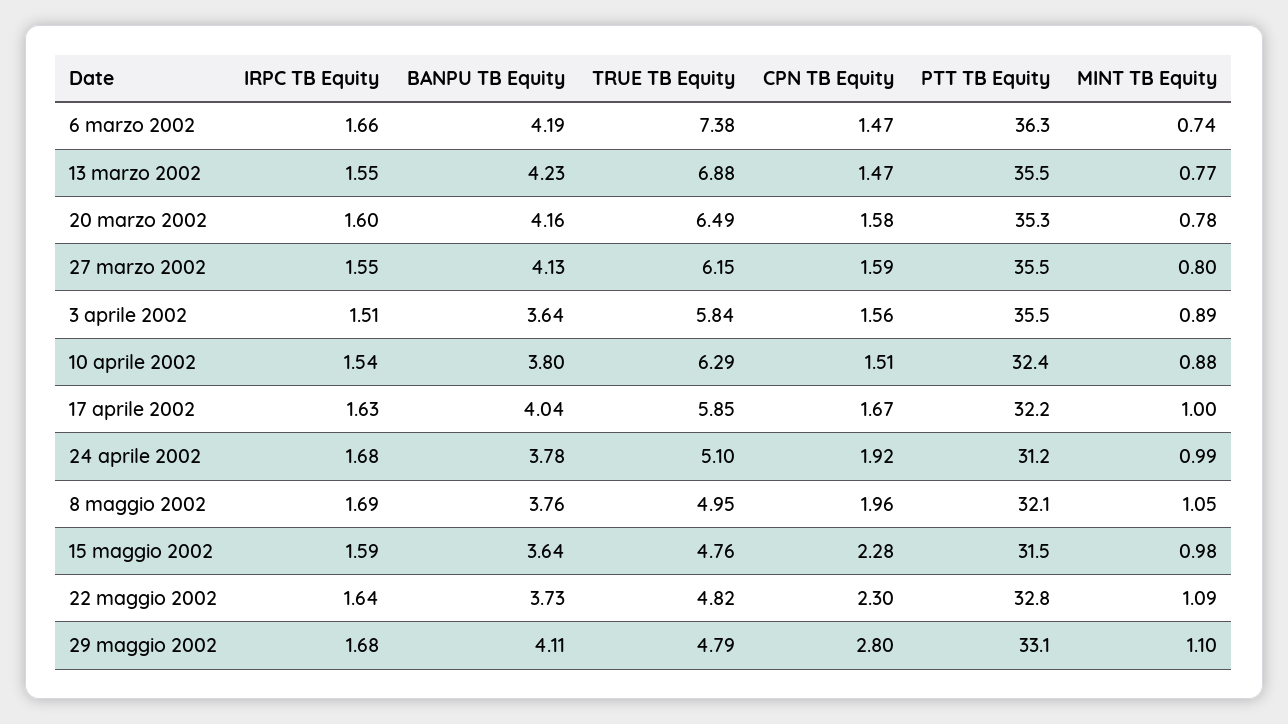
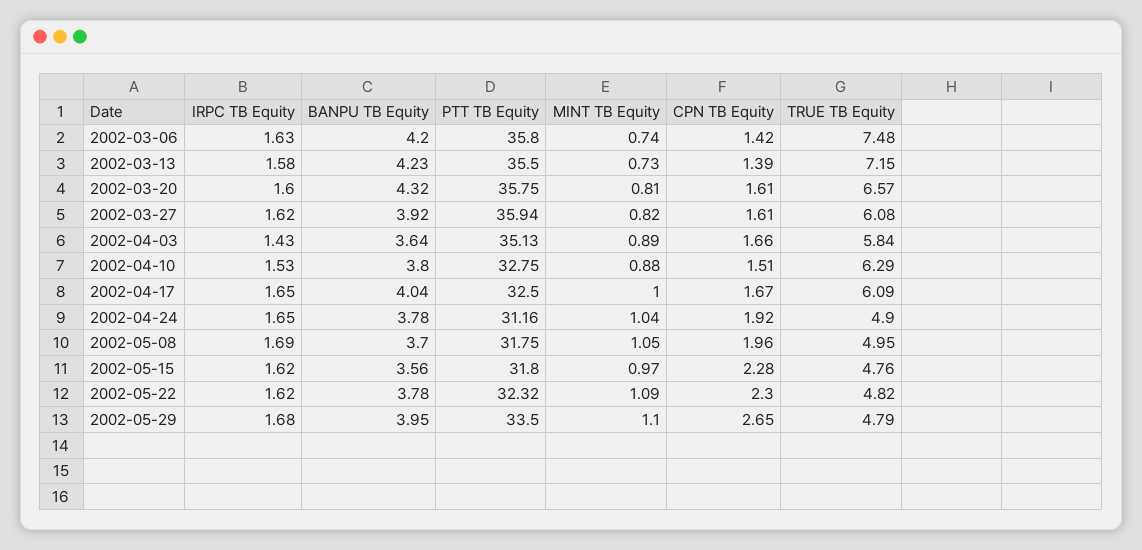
  {
    "IRPC TB Equity": {
-     "6 marzo 2002": 1.66,
+     "6 marzo 2002": 1.63,
-     "13 marzo 2002": 1.55,
+     "13 marzo 2002": 1.58,
      "20 marzo 2002": 1.6,
-     "27 marzo 2002": 1.55,
+     "27 marzo 2002": 1.62,
-     "3 aprile 2002": 1.51,
+     "3 aprile 2002": 1.43,
-     "10 aprile 2002": 1.54,
+     "10 aprile 2002": 1.53,
-     "17 aprile 2002": 1.63,
+     "17 aprile 2002": 1.65,
-     "24 aprile 2002": 1.68,
+     "24 aprile 2002": 1.65,
      "8 maggio 2002": 1.69,
-     "15 maggio 2002": 1.59,
+     "15 maggio 2002": 1.62,
-     "22 maggio 2002": 1.64,
+     "22 maggio 2002": 1.62,
      "29 maggio 2002": 1.68
    },
    "BANPU TB Equity": {
-     "6 marzo 2002": 4.19,
+     "6 marzo 2002": 4.2,
      "13 marzo 2002": 4.23,
-     "20 marzo 2002": 4.16,
+     "20 marzo 2002": 4.32,
-     "27 marzo 2002": 4.13,
+     "27 marzo 2002": 3.92,
      "3 aprile 2002": 3.64,
      "10 aprile 2002": 3.8,
      "17 aprile 2002": 4.04,
      "24 aprile 2002": 3.78,
-     "8 maggio 2002": 3.76,
+     "8 maggio 2002": 3.7,
-     "15 maggio 2002": 3.64,
+     "15 maggio 2002": 3.56,
-     "22 maggio 2002": 3.73,
+     "22 maggio 2002": 3.78,
-     "29 maggio 2002": 4.11
+     "29 maggio 2002": 3.95
    },
    "TRUE TB Equity": {
-     "6 marzo 2002": 7.38,
+     "6 marzo 2002": 7.48,
-     "13 marzo 2002": 6.88,
+     "13 marzo 2002": 7.15,
-     "20 marzo 2002": 6.49,
+     "20 marzo 2002": 6.57,
-     "27 marzo 2002": 6.15,
+     "27 marzo 2002": 6.08,
      "3 aprile 2002": 5.84,
      "10 aprile 2002": 6.29,
-     "17 aprile 2002": 5.85,
+     "17 aprile 2002": 6.09,
-     "24 aprile 2002": 5.1,
+     "24 aprile 2002": 4.9,
      "8 maggio 2002": 4.95,
      "15 maggio 2002": 4.76,
      "22 maggio 2002": 4.82,
      "29 maggio 2002": 4.79
    },
    "CPN TB Equity": {
-     "6 marzo 2002": 1.47,
+     "6 marzo 2002": 1.42,
-     "13 marzo 2002": 1.47,
+     "13 marzo 2002": 1.39,
-     "20 marzo 2002": 1.58,
+     "20 marzo 2002": 1.61,
-     "27 marzo 2002": 1.59,
+     "27 marzo 2002": 1.61,
-     "3 aprile 2002": 1.56,
+     "3 aprile 2002": 1.66,
      "10 aprile 2002": 1.51,
      "17 aprile 2002": 1.67,
      "24 aprile 2002": 1.92,
      "8 maggio 2002": 1.96,
      "15 maggio 2002": 2.28,
      "22 maggio 2002": 2.3,
-     "29 maggio 2002": 2.8
+     "29 maggio 2002": 2.65
    },
    "PTT TB Equity": {
-     "6 marzo 2002": 36.3,
+     "6 marzo 2002": 35.8,
      "13 marzo 2002": 35.5,
-     "20 marzo 2002": 35.3,
+     "20 marzo 2002": 35.75,
-     "27 marzo 2002": 35.5,
+     "27 marzo 2002": 35.94,
-     "3 aprile 2002": 35.5,
+     "3 aprile 2002": 35.13,
-     "10 aprile 2002": 32.4,
+     "10 aprile 2002": 32.75,
-     "17 aprile 2002": 32.2,
+     "17 aprile 2002": 32.5,
      "24 aprile 2002": 31.16,
-     "8 maggio 2002": 32.1,
+     "8 maggio 2002": 31.75,
-     "15 maggio 2002": 31.5,
+     "15 maggio 2002": 31.8,
-     "22 maggio 2002": 32.8,
+     "22 maggio 2002": 32.32,
-     "29 maggio 2002": 33.1
+     "29 maggio 2002": 33.5
    },
    "MINT TB Equity": {
      "6 marzo 2002": 0.74,
-     "13 marzo 2002": 0.77,
+     "13 marzo 2002": 0.73,
-     "20 marzo 2002": 0.78,
+     "20 marzo 2002": 0.81,
-     "27 marzo 2002": 0.8,
+     "27 marzo 2002": 0.82,
      "3 aprile 2002": 0.89,
      "10 aprile 2002": 0.88,
      "17 aprile 2002": 1,
-     "24 aprile 2002": 0.99,
+     "24 aprile 2002": 1.04,
      "8 maggio 2002": 1.05,
-     "15 maggio 2002": 0.98,
+     "15 maggio 2002": 0.97,
      "22 maggio 2002": 1.09,
      "29 maggio 2002": 1.1
    }
  }

